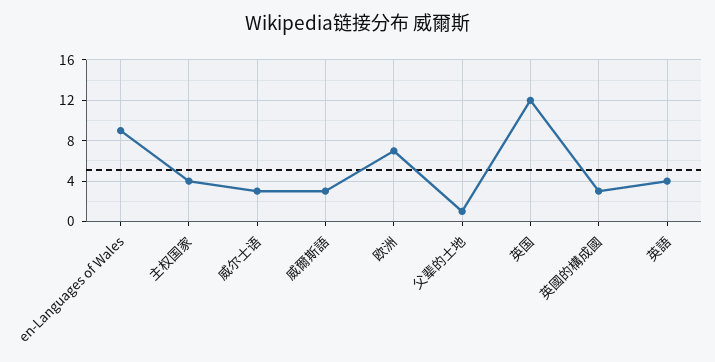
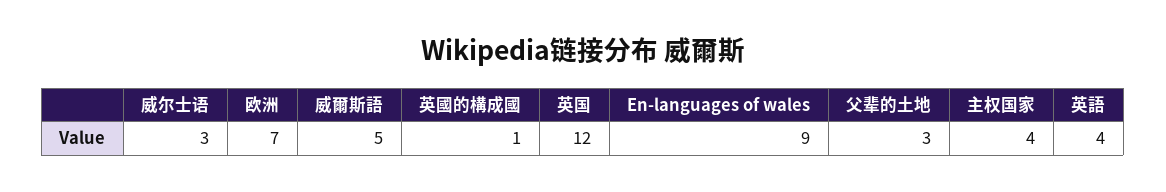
  {
    "en-Languages of Wales": 9,
    "主权国家": 4,
    "威尔士语": 3,
-   "威爾斯語": 3,
+   "威爾斯語": 5,
    "欧洲": 7,
-   "父辈的土地": 1,
+   "父辈的土地": 3,
    "英国": 12,
-   "英國的構成國": 3,
+   "英國的構成國": 1,
    "英語": 4
  }

